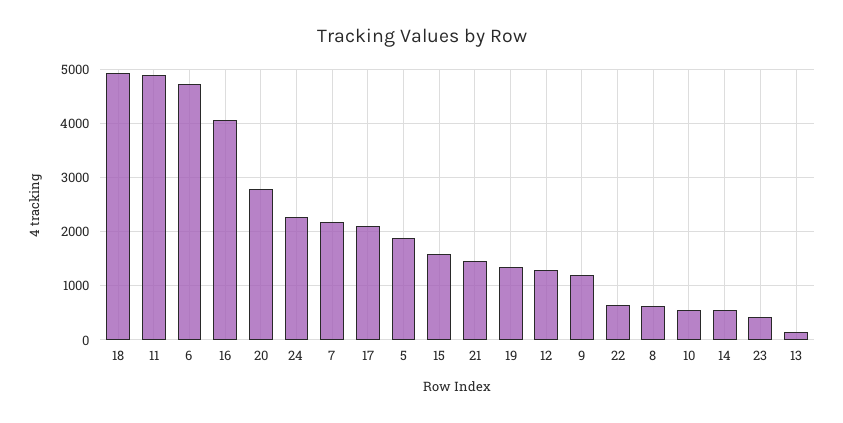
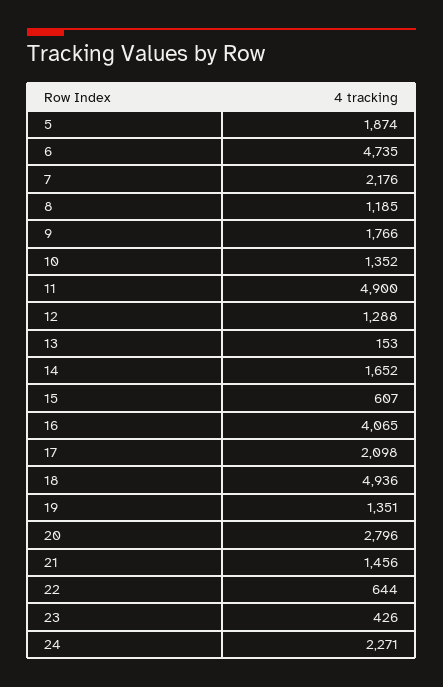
  {
    "18": 4936,
    "11": 4900,
    "6": 4735,
    "16": 4065,
    "20": 2796,
    "24": 2271,
    "7": 2176,
    "17": 2098,
    "5": 1874,
-   "15": 1600,
+   "15": 607,
    "21": 1456,
    "19": 1351,
    "12": 1288,
-   "9": 1200,
+   "9": 1766,
    "22": 644,
-   "8": 600,
+   "8": 1185,
-   "10": 600,
+   "10": 1352,
-   "14": 600,
+   "14": 1652,
    "23": 426,
    "13": 153
  }

